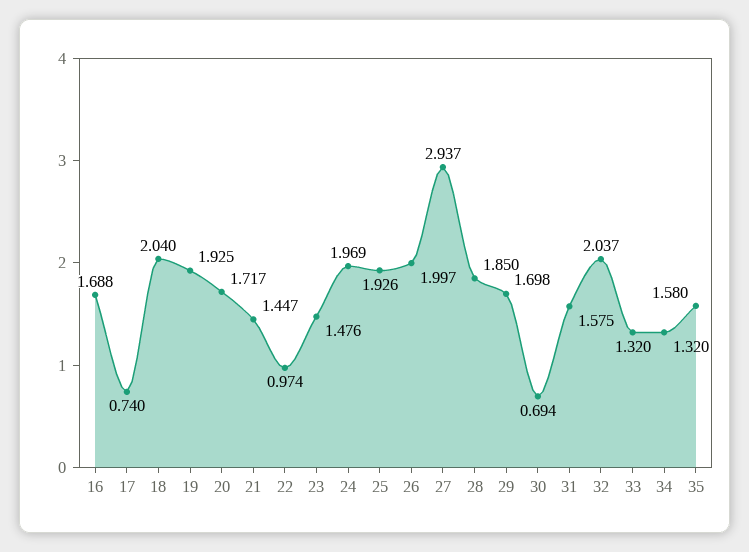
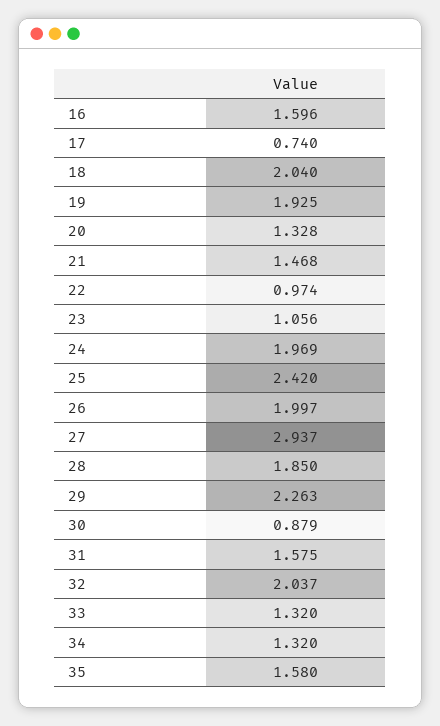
  {
-   "16": 1.688,
+   "16": 1.596,
    "17": 0.74,
    "18": 2.04,
    "19": 1.925,
-   "20": 1.717,
+   "20": 1.328,
-   "21": 1.447,
+   "21": 1.468,
    "22": 0.974,
-   "23": 1.476,
+   "23": 1.056,
    "24": 1.969,
-   "25": 1.926,
+   "25": 2.42,
    "26": 1.997,
    "27": 2.937,
    "28": 1.85,
-   "29": 1.698,
+   "29": 2.263,
-   "30": 0.694,
+   "30": 0.879,
    "31": 1.575,
    "32": 2.037,
    "33": 1.32,
    "34": 1.32,
    "35": 1.58
  }

